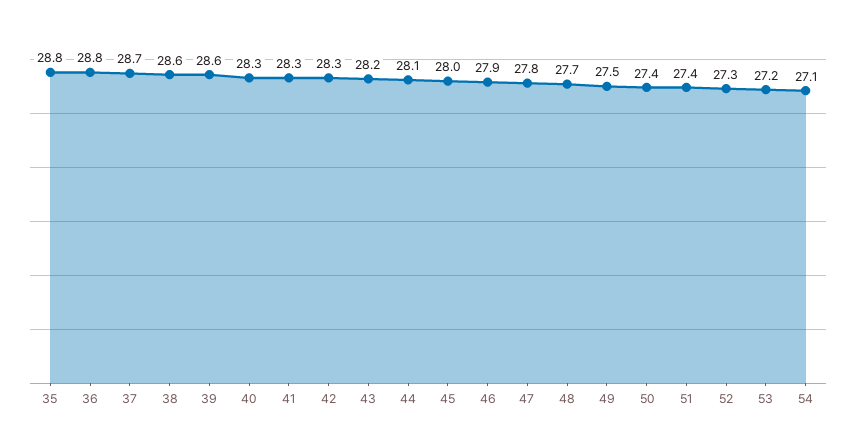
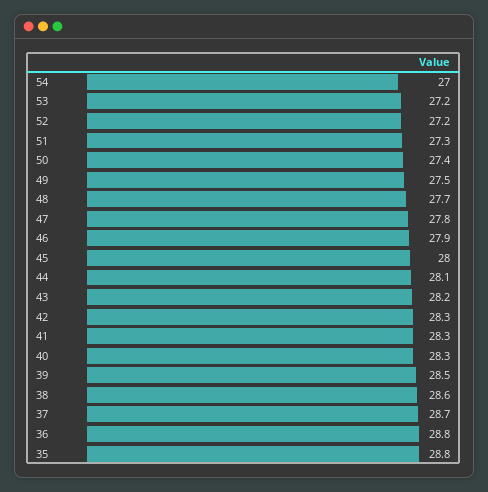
  {
    "35": 28.8,
    "36": 28.8,
    "37": 28.7,
    "38": 28.6,
-   "39": 28.6,
+   "39": 28.5,
    "40": 28.3,
    "41": 28.3,
    "42": 28.3,
    "43": 28.2,
    "44": 28.1,
    "45": 28,
    "46": 27.9,
    "47": 27.8,
    "48": 27.7,
    "49": 27.5,
    "50": 27.4,
-   "51": 27.4,
+   "51": 27.3,
-   "52": 27.3,
+   "52": 27.2,
    "53": 27.2,
-   "54": 27.1
+   "54": 27
  }

